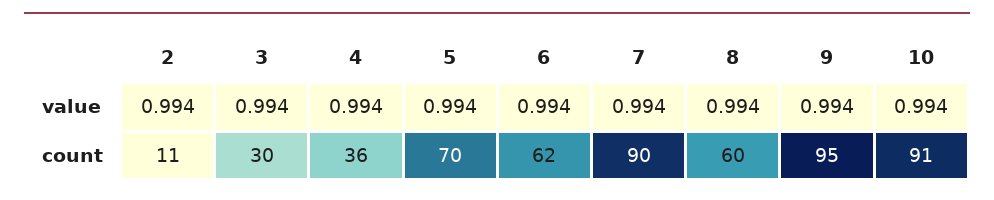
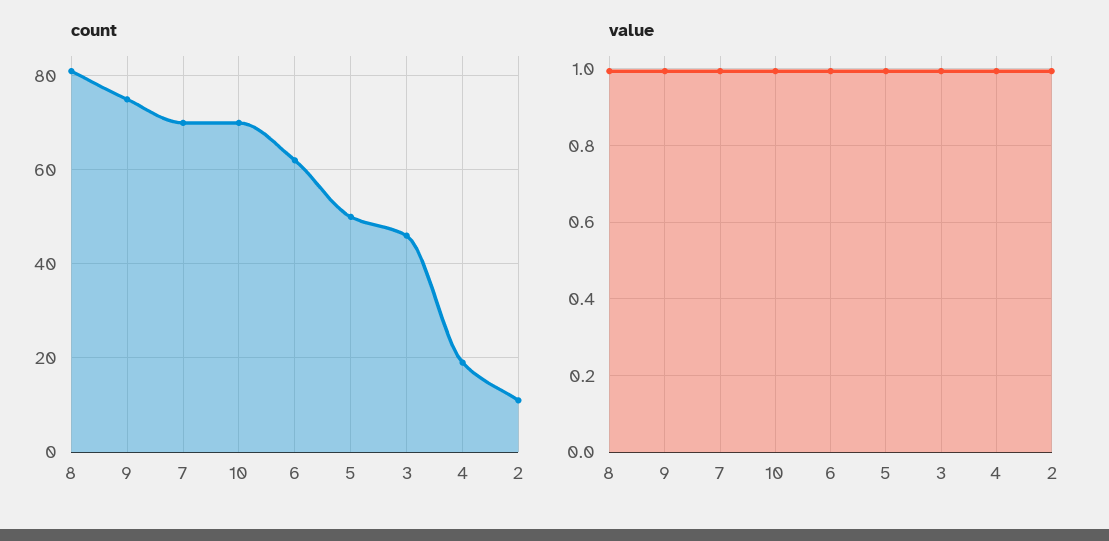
  {
    "value": {
      "2": 0.994,
      "3": 0.994,
      "4": 0.994,
      "5": 0.994,
      "6": 0.994,
      "7": 0.994,
      "8": 0.994,
      "9": 0.994,
      "10": 0.994
    },
    "count": {
      "2": 11,
-     "3": 30,
+     "3": 45,
-     "4": 36,
+     "4": 20,
-     "5": 70,
+     "5": 50,
      "6": 62,
-     "7": 90,
+     "7": 70,
-     "8": 60,
+     "8": 80,
-     "9": 95,
+     "9": 75,
-     "10": 91
+     "10": 70
    }
  }

